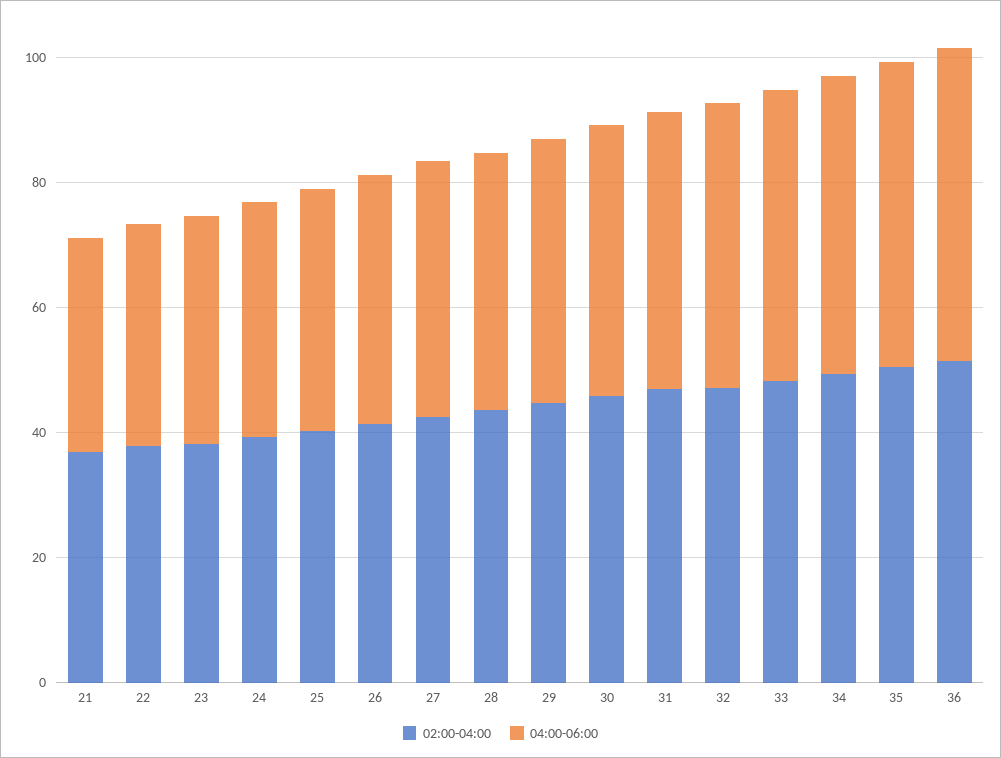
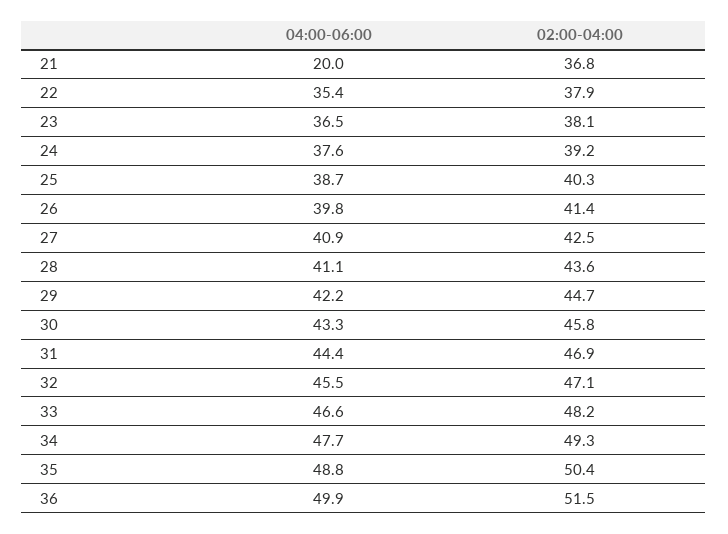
  {
    "02:00-04:00": {
      "21": 36.8,
      "22": 37.9,
      "23": 38.1,
      "24": 39.2,
      "25": 40.3,
      "26": 41.4,
      "27": 42.5,
      "28": 43.6,
      "29": 44.7,
      "30": 45.8,
      "31": 46.9,
      "32": 47.1,
      "33": 48.2,
      "34": 49.3,
      "35": 50.4,
      "36": 51.5
    },
    "04:00-06:00": {
-     "21": 35,
+     "21": 20,
      "22": 35.4,
      "23": 36.5,
      "24": 37.6,
      "25": 38.7,
      "26": 39.8,
      "27": 40.9,
      "28": 41.1,
      "29": 42.2,
      "30": 43.3,
      "31": 44.4,
      "32": 45.5,
      "33": 46.6,
      "34": 47.7,
      "35": 48.8,
      "36": 49.9
    }
  }

